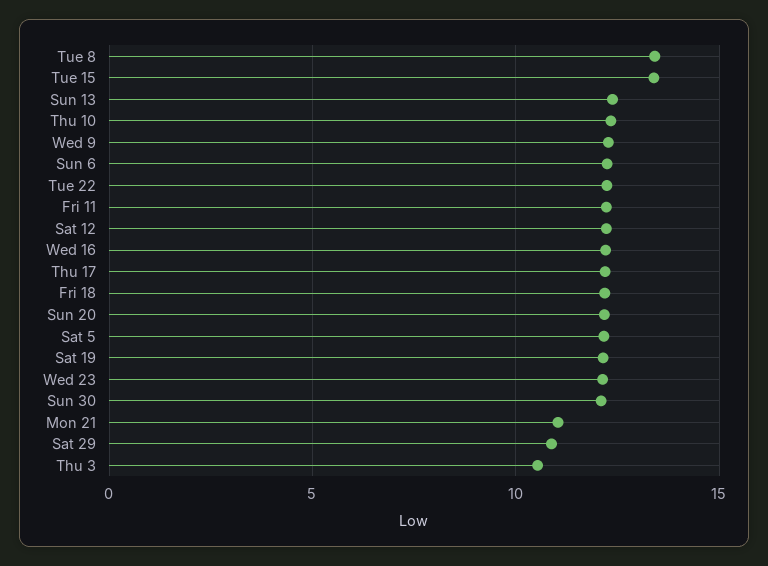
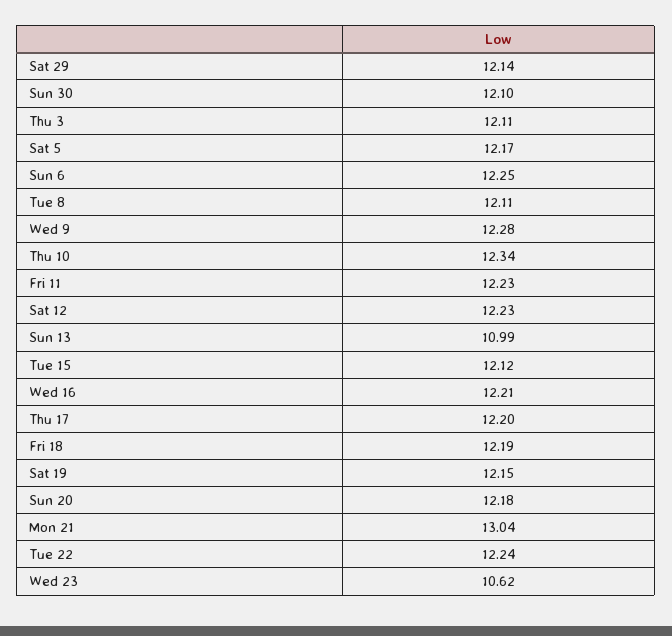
  {
-   "Tue 8": 13.5,
+   "Tue 8": 12.11,
-   "Tue 15": 13.5,
+   "Tue 15": 12.12,
-   "Sun 13": 12.5,
+   "Sun 13": 10.99,
    "Thu 10": 12.34,
    "Wed 9": 12.28,
    "Sun 6": 12.25,
    "Tue 22": 12.24,
    "Fri 11": 12.23,
    "Sat 12": 12.23,
    "Wed 16": 12.21,
    "Thu 17": 12.2,
    "Fri 18": 12.19,
    "Sun 20": 12.18,
    "Sat 5": 12.17,
    "Sat 19": 12.15,
-   "Wed 23": 12,
+   "Wed 23": 10.62,
    "Sun 30": 12.1,
-   "Mon 21": 11,
+   "Mon 21": 13.04,
-   "Sat 29": 11,
+   "Sat 29": 12.14,
-   "Thu 3": 10.5
+   "Thu 3": 12.11
  }

